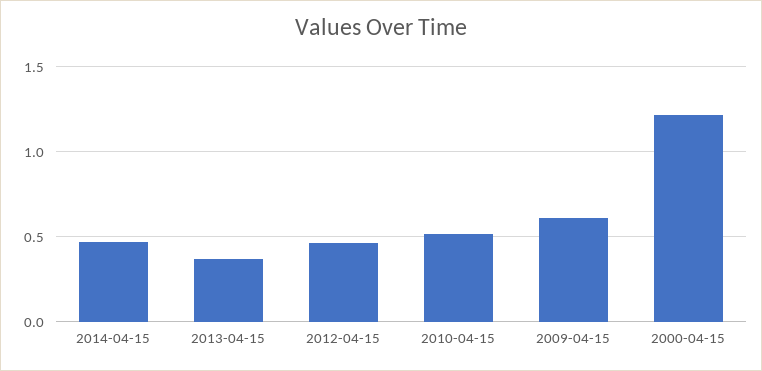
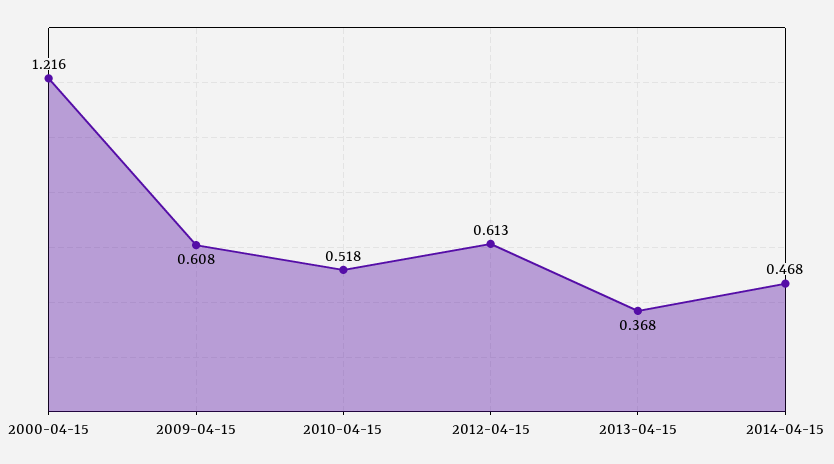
  {
    "2014-04-15": 0.468,
    "2013-04-15": 0.368,
-   "2012-04-15": 0.45,
+   "2012-04-15": 0.613,
    "2010-04-15": 0.518,
    "2009-04-15": 0.608,
    "2000-04-15": 1.216
  }

